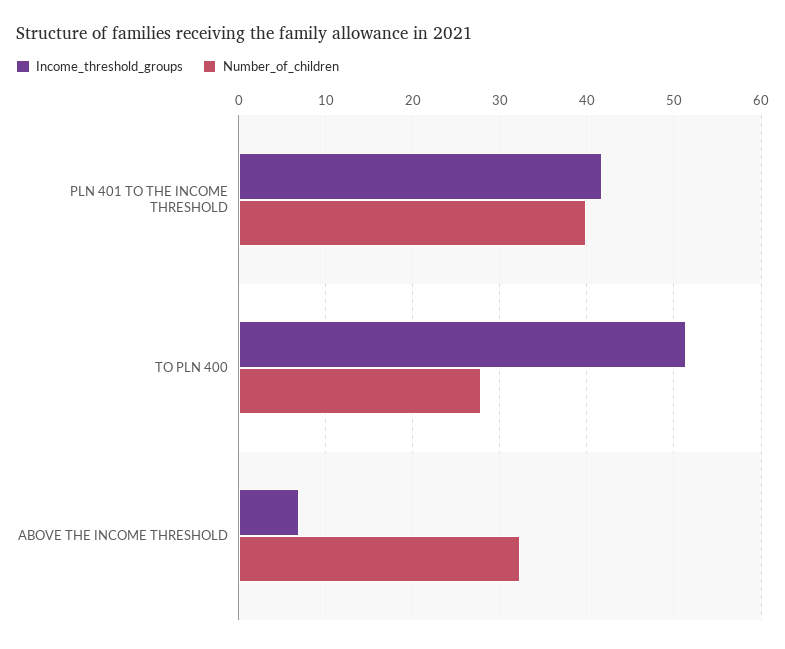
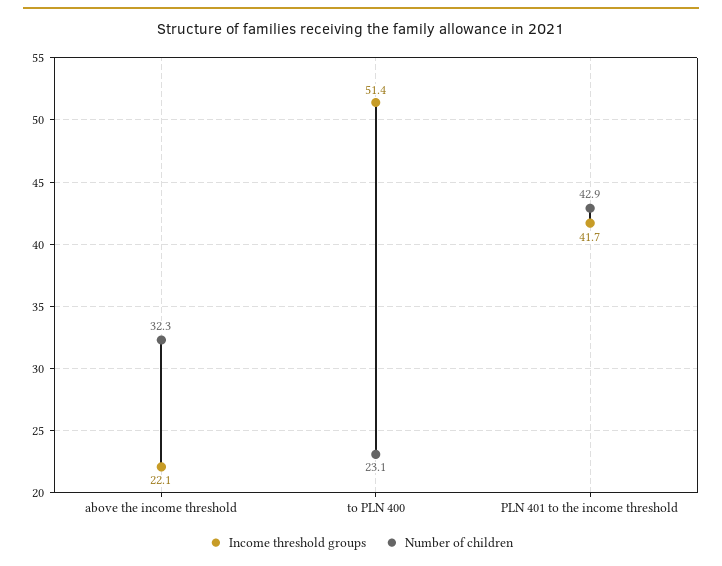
  {
    "Income_threshold_groups": {
      "PLN 401 TO THE INCOME THRESHOLD": 41.7,
      "TO PLN 400": 51.4,
-     "ABOVE THE INCOME THRESHOLD": 7
+     "ABOVE THE INCOME THRESHOLD": 22.1
    },
    "Number_of_children": {
-     "PLN 401 TO THE INCOME THRESHOLD": 40,
+     "PLN 401 TO THE INCOME THRESHOLD": 42.9,
-     "TO PLN 400": 28,
+     "TO PLN 400": 23.1,
      "ABOVE THE INCOME THRESHOLD": 32.3
    }
  }

